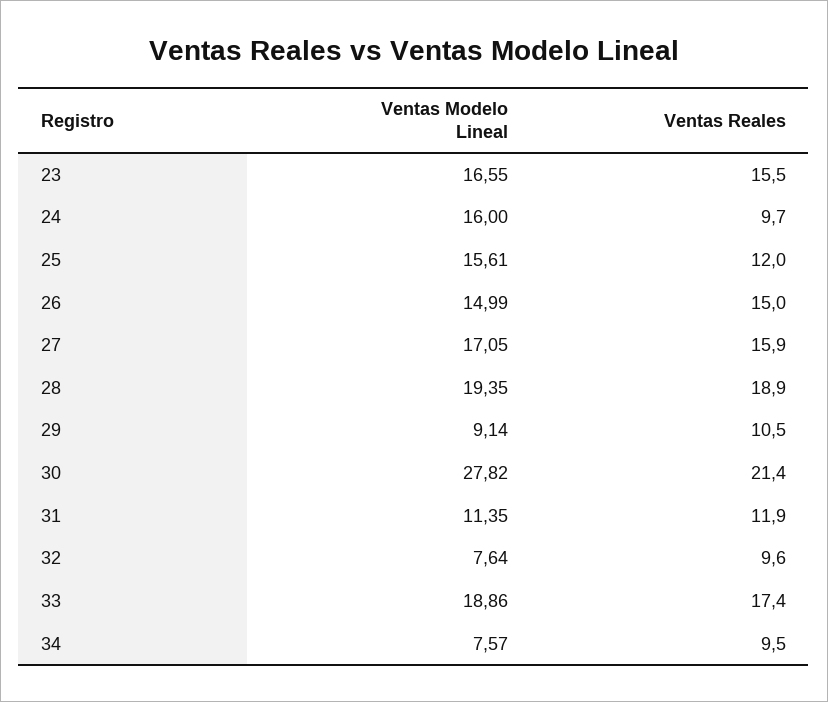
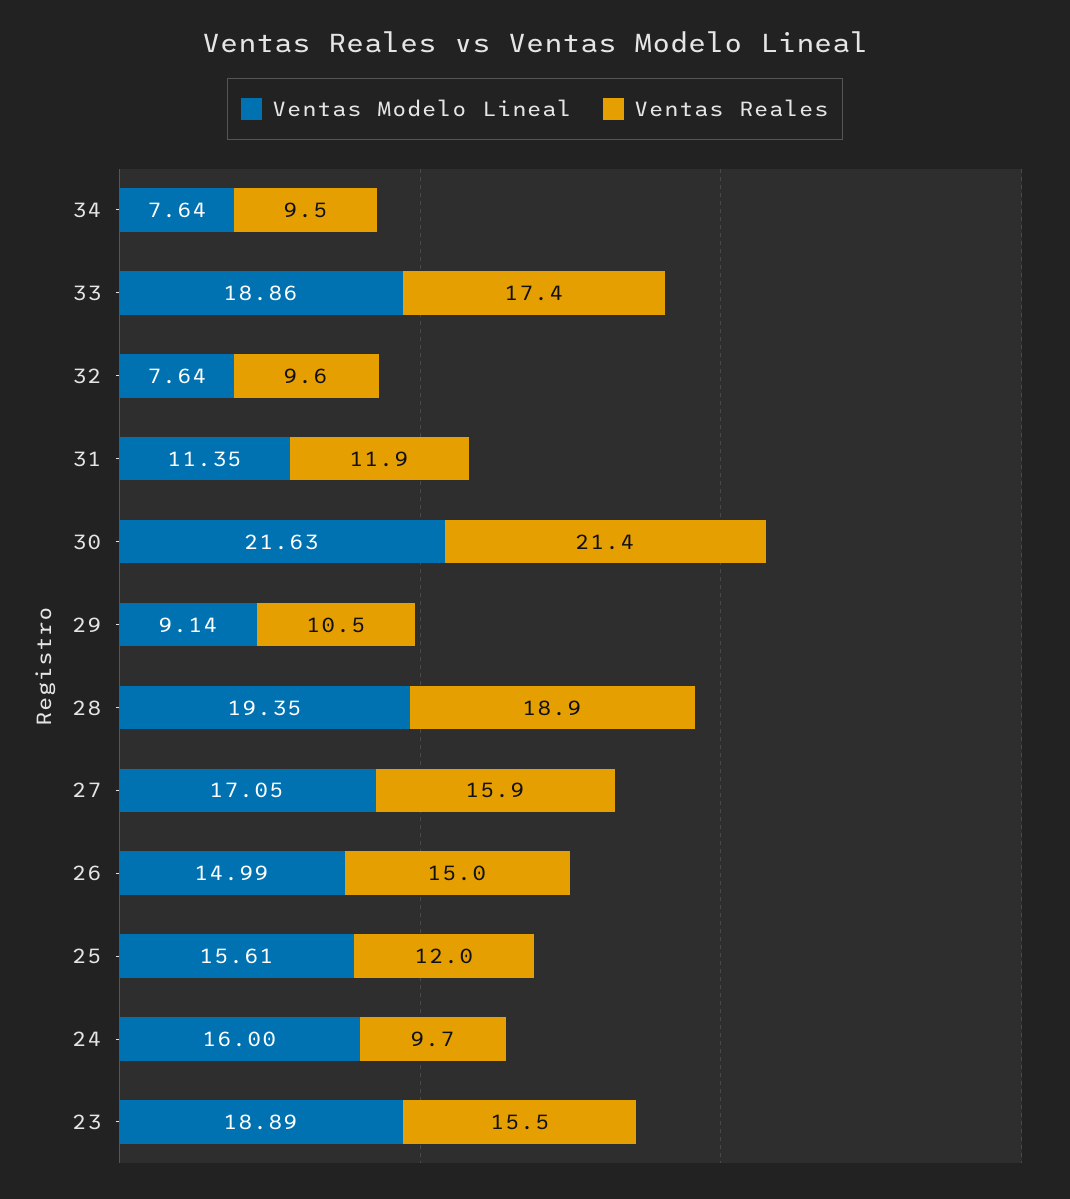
  {
    "Ventas Modelo Lineal": {
-     "23": 16.55,
+     "23": 18.89,
      "24": 16,
      "25": 15.61,
      "26": 14.99,
      "27": 17.05,
      "28": 19.35,
      "29": 9.14,
-     "30": 27.82,
+     "30": 21.63,
      "31": 11.35,
      "32": 7.64,
      "33": 18.86,
-     "34": 7.57
+     "34": 7.64
    },
    "Ventas Reales": {
      "23": 15.5,
      "24": 9.7,
      "25": 12,
      "26": 15,
      "27": 15.9,
      "28": 18.9,
      "29": 10.5,
      "30": 21.4,
      "31": 11.9,
      "32": 9.6,
      "33": 17.4,
      "34": 9.5
    }
  }

